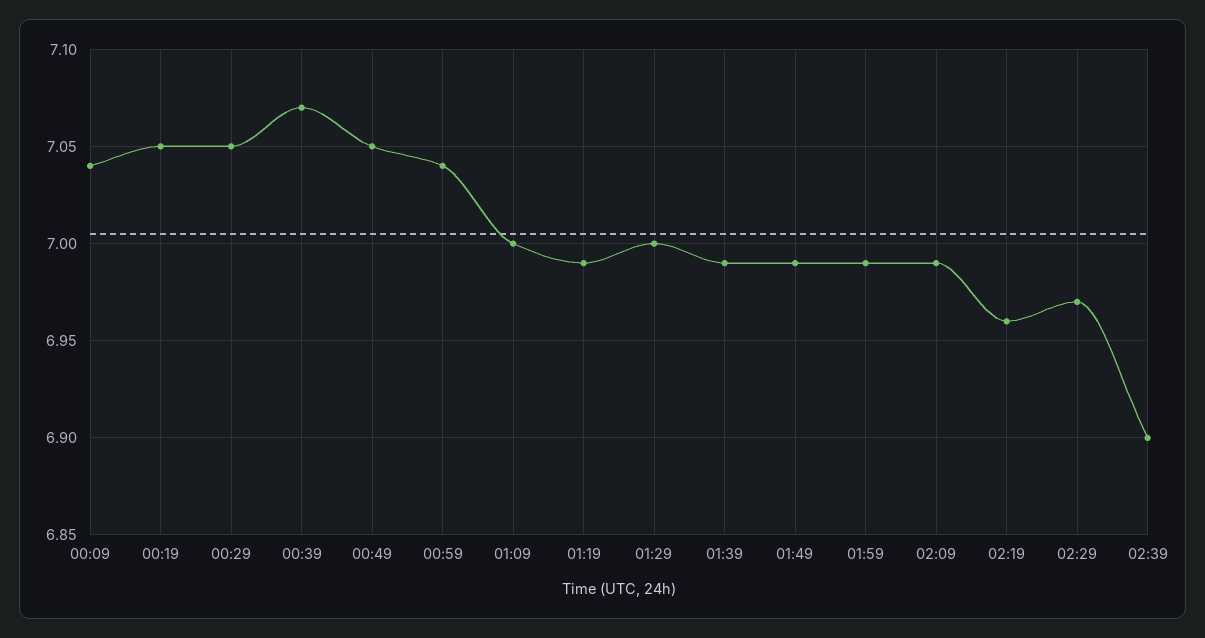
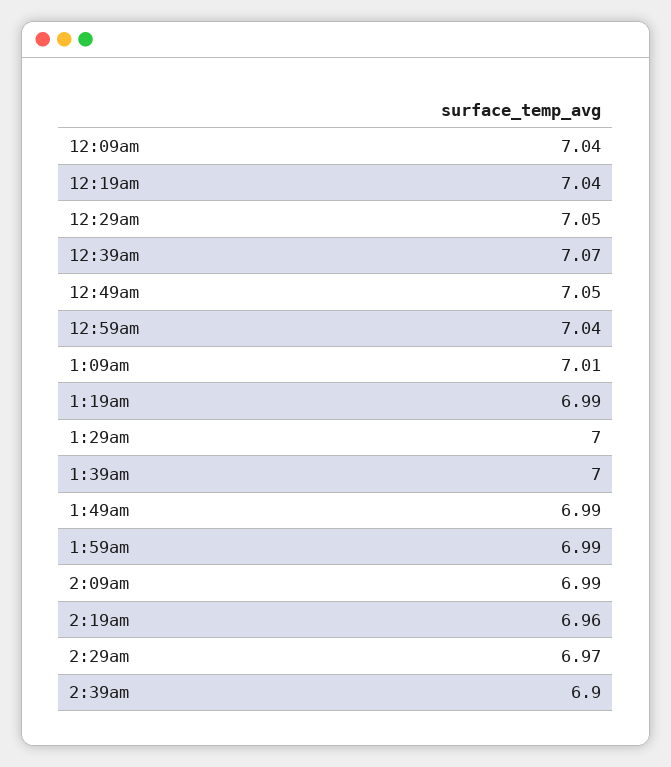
  {
    "00:09": 7.04,
-   "00:19": 7.05,
+   "00:19": 7.04,
    "00:29": 7.05,
    "00:39": 7.07,
    "00:49": 7.05,
    "00:59": 7.04,
-   "01:09": 7,
+   "01:09": 7.01,
    "01:19": 6.99,
    "01:29": 7,
-   "01:39": 6.99,
+   "01:39": 7,
    "01:49": 6.99,
    "01:59": 6.99,
    "02:09": 6.99,
    "02:19": 6.96,
    "02:29": 6.97,
    "02:39": 6.9
  }

